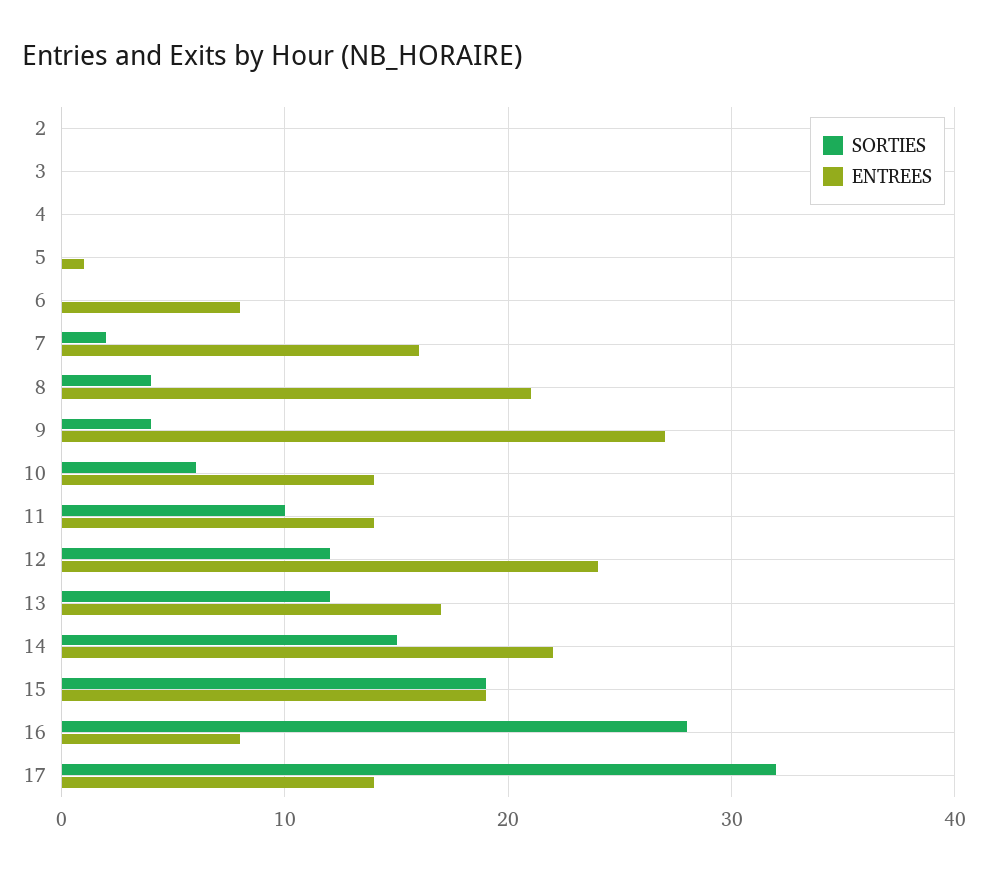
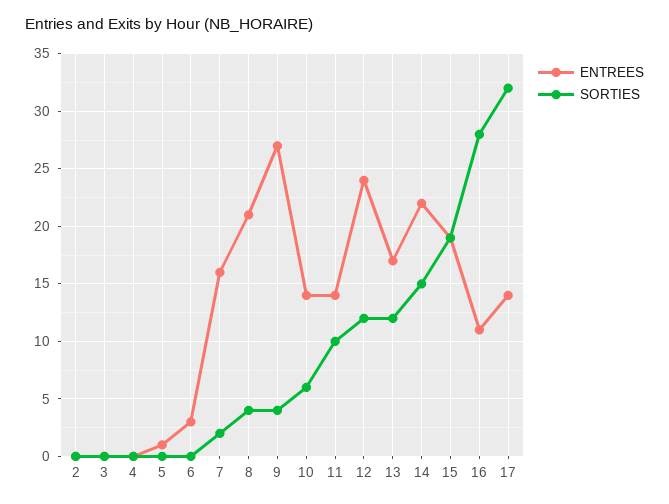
  {
    "SORTIES": {
      "2": 0,
      "3": 0,
      "4": 0,
      "5": 0,
      "6": 0,
      "7": 2,
      "8": 4,
      "9": 4,
      "10": 6,
      "11": 10,
      "12": 12,
      "13": 12,
      "14": 15,
      "15": 19,
      "16": 28,
      "17": 32
    },
    "ENTREES": {
      "2": 0,
      "3": 0,
      "4": 0,
      "5": 1,
-     "6": 8,
+     "6": 3,
      "7": 16,
      "8": 21,
      "9": 27,
      "10": 14,
      "11": 14,
      "12": 24,
      "13": 17,
      "14": 22,
      "15": 19,
-     "16": 8,
+     "16": 11,
      "17": 14
    }
  }

